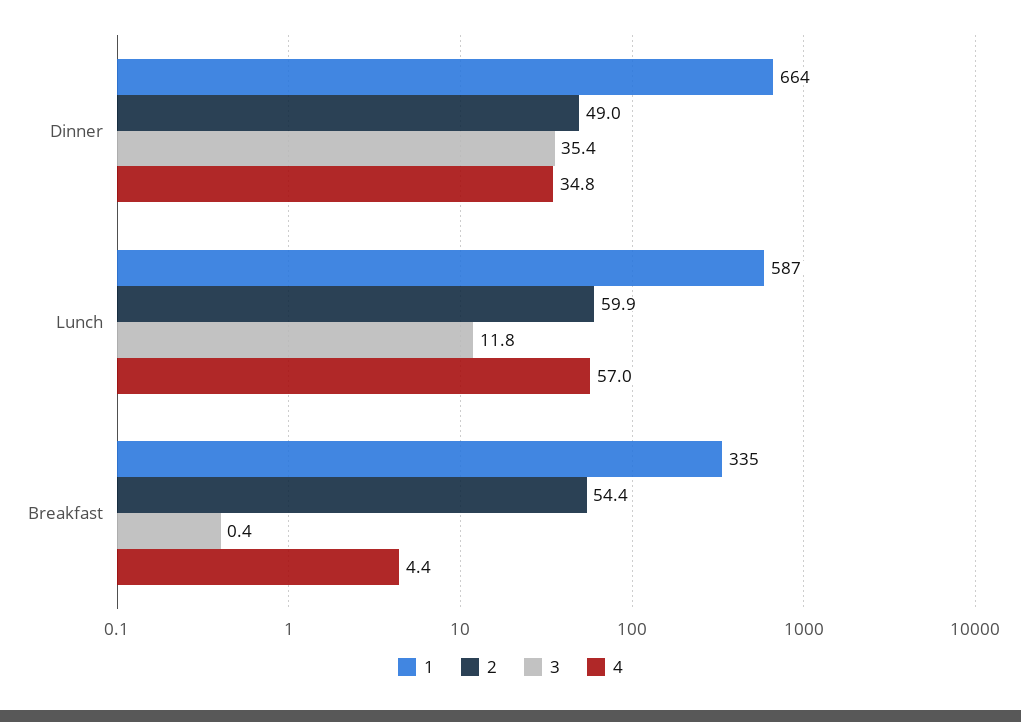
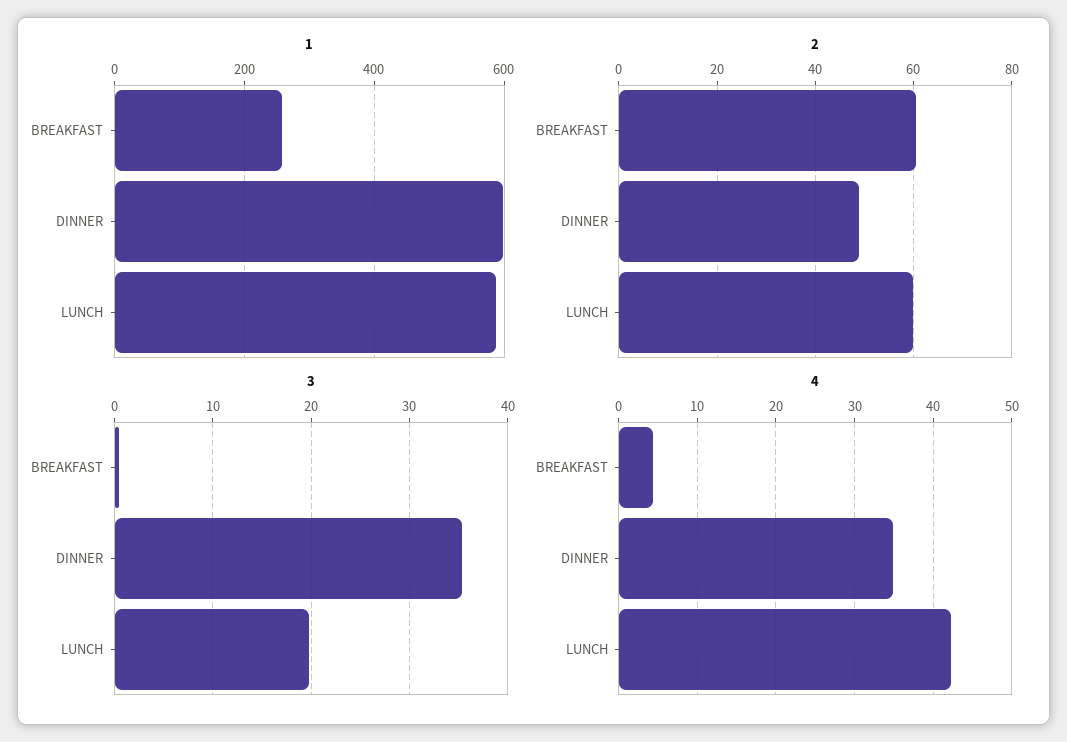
  {
    "1": {
-     "Dinner": 664,
+     "Dinner": 600,
      "Lunch": 587,
-     "Breakfast": 335
+     "Breakfast": 260
    },
    "2": {
      "Dinner": 49,
      "Lunch": 59.9,
-     "Breakfast": 54.4
+     "Breakfast": 60
    },
    "3": {
      "Dinner": 35.4,
-     "Lunch": 11.8,
+     "Lunch": 20,
      "Breakfast": 0.4
    },
    "4": {
      "Dinner": 34.8,
-     "Lunch": 57,
+     "Lunch": 42,
      "Breakfast": 4.4
    }
  }

